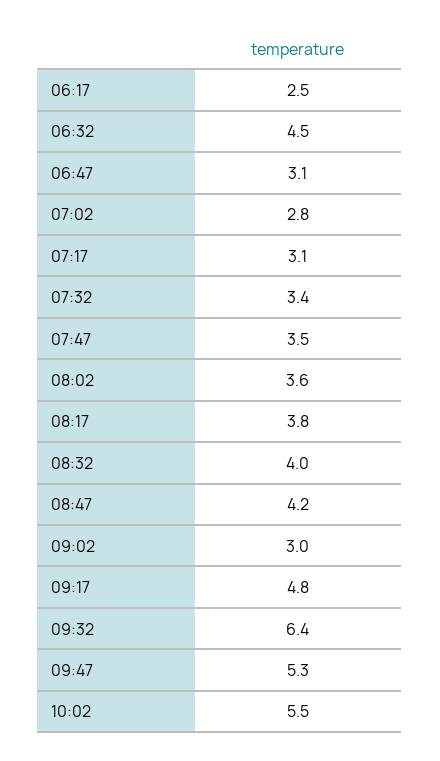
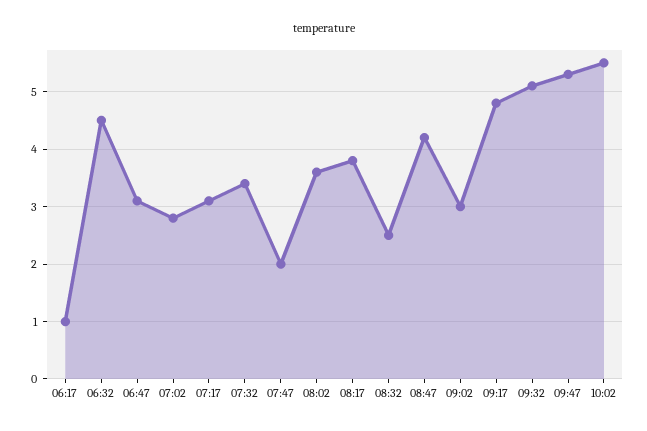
  {
-   "06:17": 2.5,
+   "06:17": 1,
    "06:32": 4.5,
    "06:47": 3.1,
    "07:02": 2.8,
    "07:17": 3.1,
    "07:32": 3.4,
-   "07:47": 3.5,
+   "07:47": 2,
    "08:02": 3.6,
    "08:17": 3.8,
-   "08:32": 4,
+   "08:32": 2.5,
    "08:47": 4.2,
    "09:02": 3,
    "09:17": 4.8,
-   "09:32": 6.4,
+   "09:32": 5,
    "09:47": 5.3,
    "10:02": 5.5
  }

